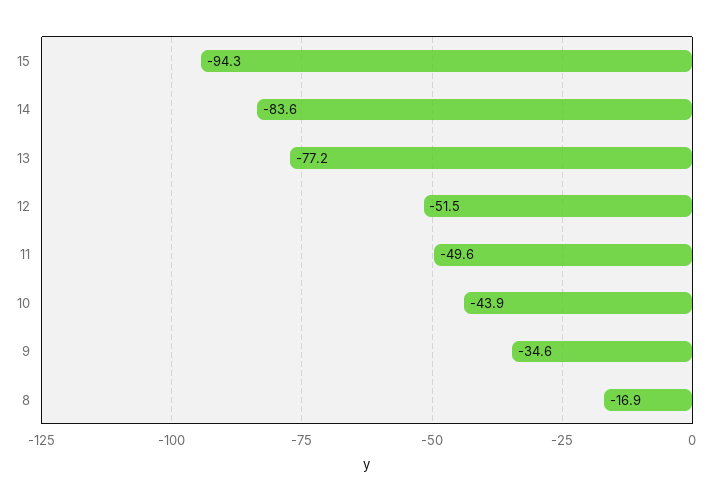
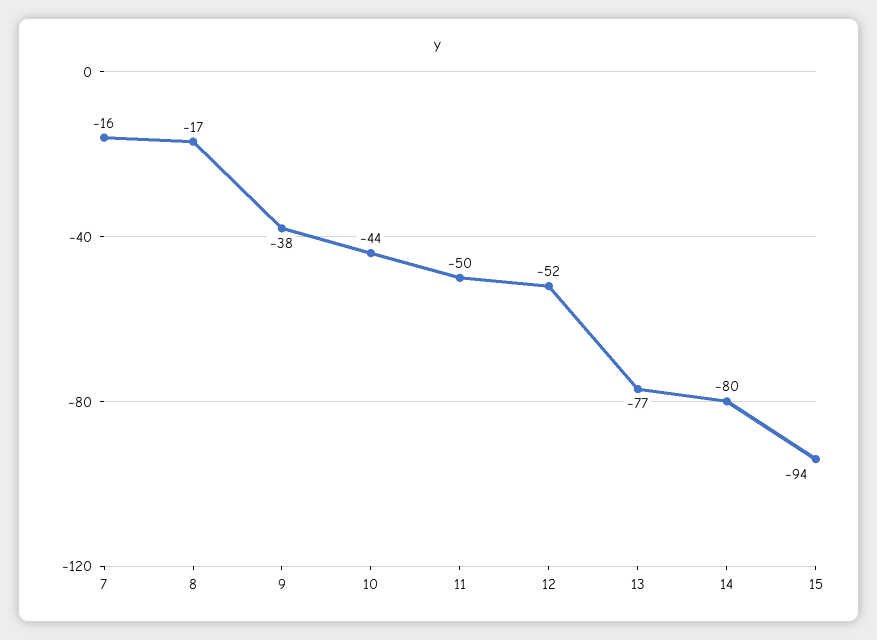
  {
    "15": -94.3,
-   "14": -83.6,
+   "14": -80,
    "13": -77.2,
    "12": -51.5,
    "11": -49.6,
    "10": -43.9,
-   "9": -34.6,
+   "9": -38,
-   "8": -16.9
+   "8": -16.9,
+   "7": -16
  }

